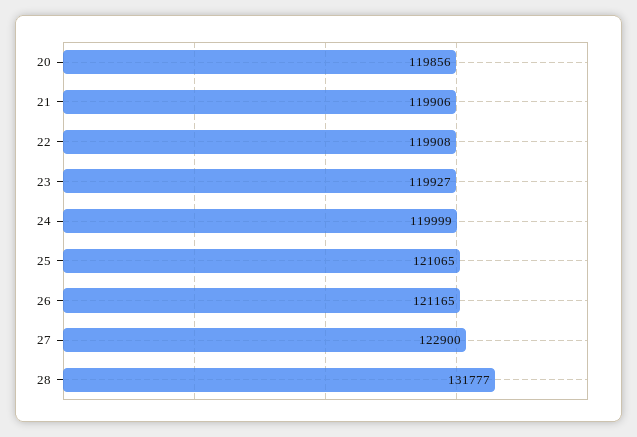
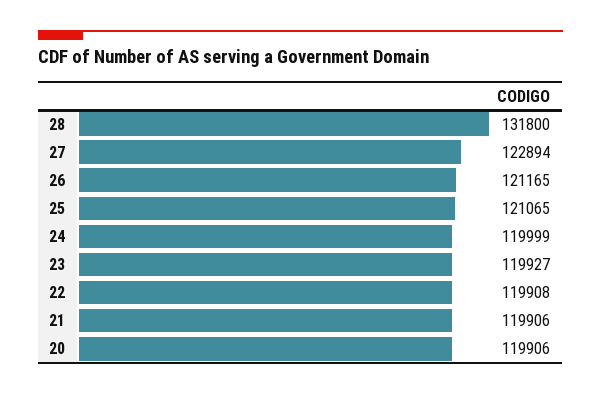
  {
-   "20": 119856,
+   "20": 119906,
    "21": 119906,
    "22": 119908,
    "23": 119927,
    "24": 119999,
    "25": 121065,
    "26": 121165,
-   "27": 122900,
+   "27": 122894,
-   "28": 131777
+   "28": 131800
  }

